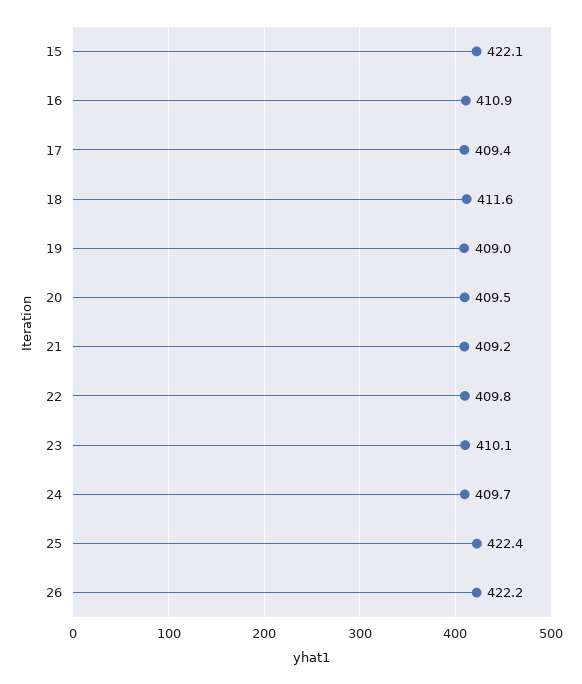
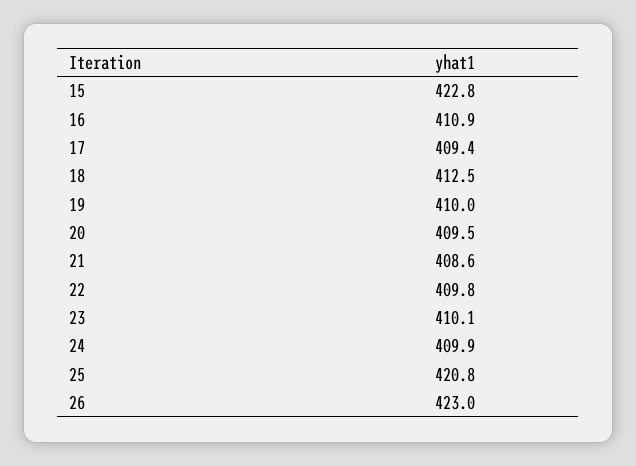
  {
-   "15": 422.1,
+   "15": 422.8,
    "16": 410.9,
    "17": 409.4,
-   "18": 411.6,
+   "18": 412.5,
-   "19": 409,
+   "19": 410,
    "20": 409.5,
-   "21": 409.2,
+   "21": 408.6,
    "22": 409.8,
    "23": 410.1,
-   "24": 409.7,
+   "24": 409.9,
-   "25": 422.4,
+   "25": 420.8,
-   "26": 422.2
+   "26": 423
  }

